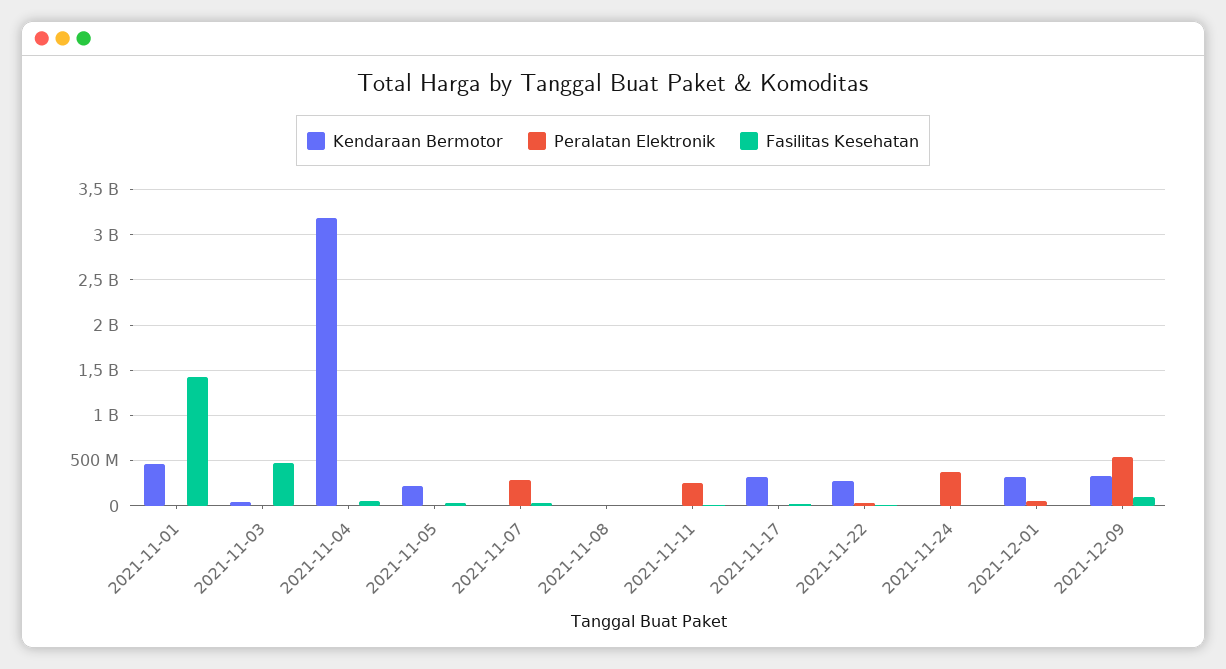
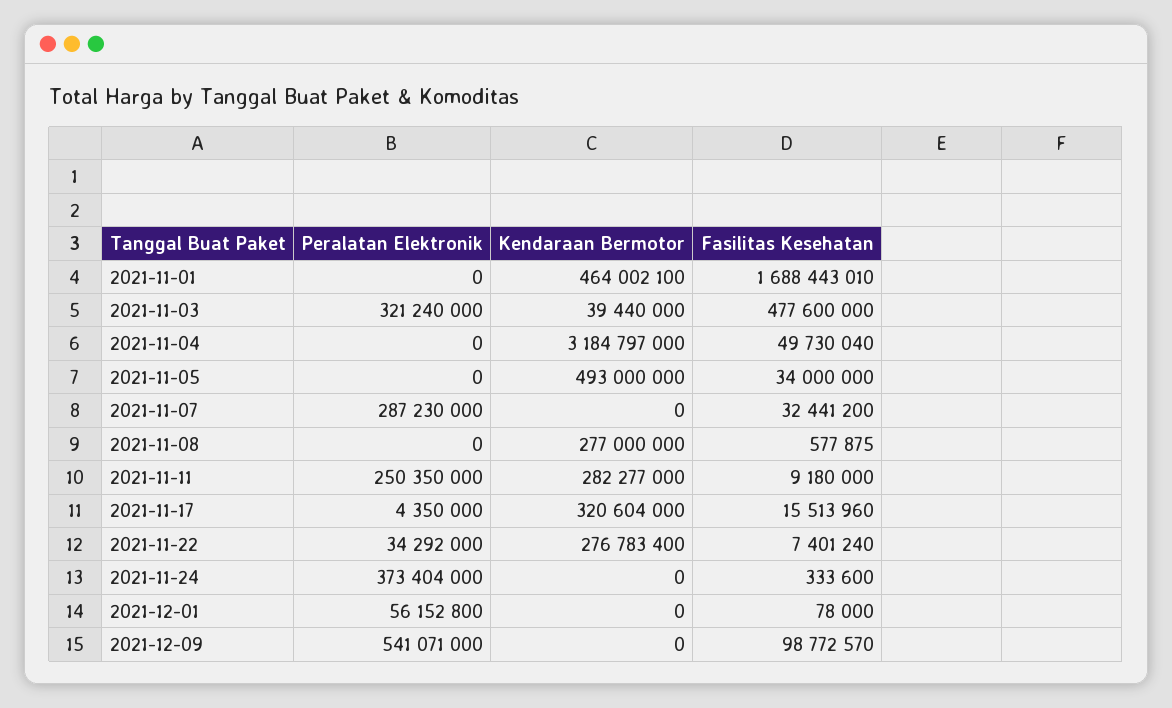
  {
    "Kendaraan Bermotor": {
      "2021-11-01": 464002100,
      "2021-11-03": 39440000,
      "2021-11-04": 3184797000,
-     "2021-11-05": 200000000,
+     "2021-11-05": 493000000,
      "2021-11-07": 0,
-     "2021-11-08": 0,
+     "2021-11-08": 277000000,
-     "2021-11-11": 0,
+     "2021-11-11": 282277000,
      "2021-11-17": 320604000,
      "2021-11-22": 276783400,
      "2021-11-24": 0,
-     "2021-12-01": 300000000,
+     "2021-12-01": 0,
-     "2021-12-09": 300000000
+     "2021-12-09": 0
    },
    "Peralatan Elektronik": {
      "2021-11-01": 0,
-     "2021-11-03": 0,
+     "2021-11-03": 321240000,
      "2021-11-04": 0,
      "2021-11-05": 0,
      "2021-11-07": 287230000,
      "2021-11-08": 0,
      "2021-11-11": 250350000,
      "2021-11-17": 4350000,
      "2021-11-22": 34292000,
      "2021-11-24": 373404000,
      "2021-12-01": 56152800,
      "2021-12-09": 541071000
    },
    "Fasilitas Kesehatan": {
-     "2021-11-01": 1400000000,
+     "2021-11-01": 1688443010,
      "2021-11-03": 477600000,
      "2021-11-04": 49730040,
      "2021-11-05": 34000000,
      "2021-11-07": 32441200,
      "2021-11-08": 577875,
      "2021-11-11": 9180000,
      "2021-11-17": 15513960,
      "2021-11-22": 7401240,
      "2021-11-24": 333600,
      "2021-12-01": 78000,
      "2021-12-09": 98772570
    }
  }

